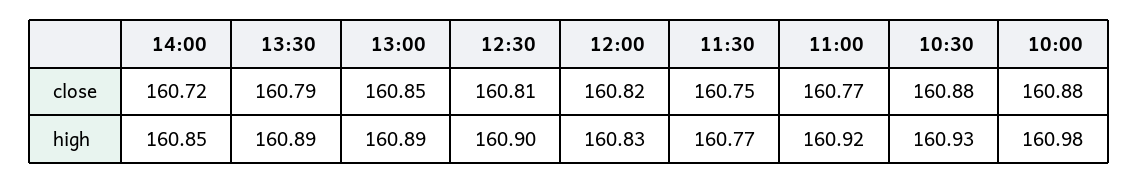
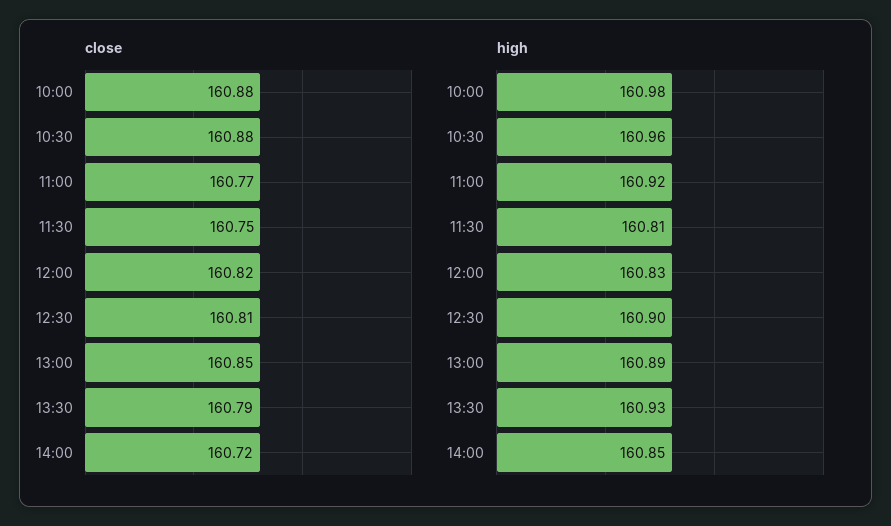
  {
    "close": {
      "14:00": 160.72,
      "13:30": 160.79,
      "13:00": 160.85,
      "12:30": 160.81,
      "12:00": 160.82,
      "11:30": 160.75,
      "11:00": 160.77,
      "10:30": 160.88,
      "10:00": 160.88
    },
    "high": {
      "14:00": 160.85,
-     "13:30": 160.89,
+     "13:30": 160.93,
      "13:00": 160.89,
      "12:30": 160.9,
      "12:00": 160.83,
-     "11:30": 160.77,
+     "11:30": 160.81,
      "11:00": 160.92,
-     "10:30": 160.93,
+     "10:30": 160.96,
      "10:00": 160.98
    }
  }

